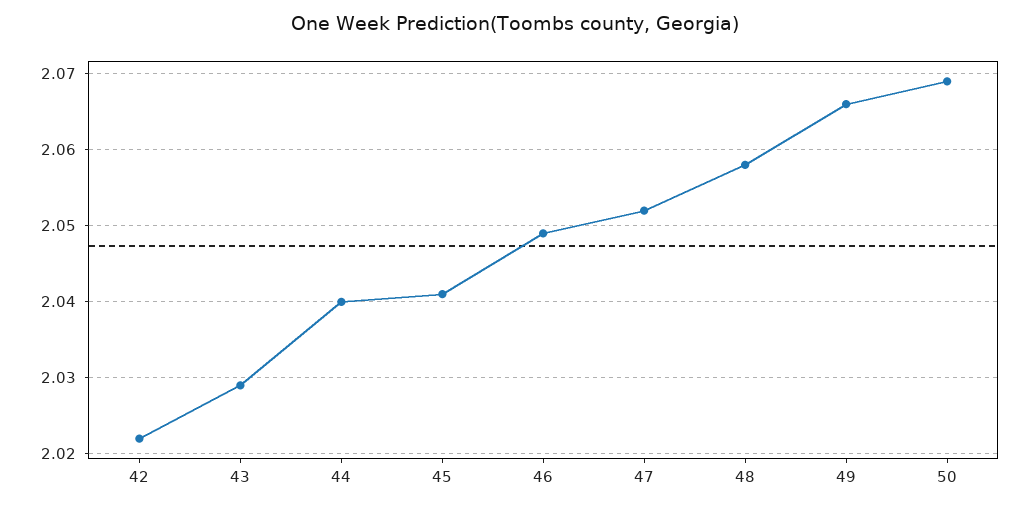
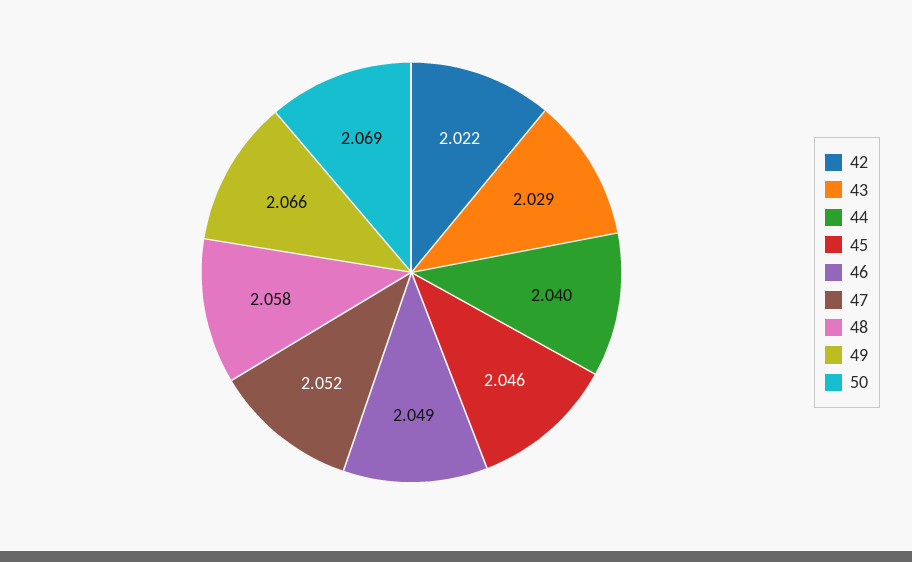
  {
    "42": 2.022,
    "43": 2.029,
    "44": 2.04,
-   "45": 2.041,
+   "45": 2.046,
    "46": 2.049,
    "47": 2.052,
    "48": 2.058,
    "49": 2.066,
    "50": 2.069
  }

